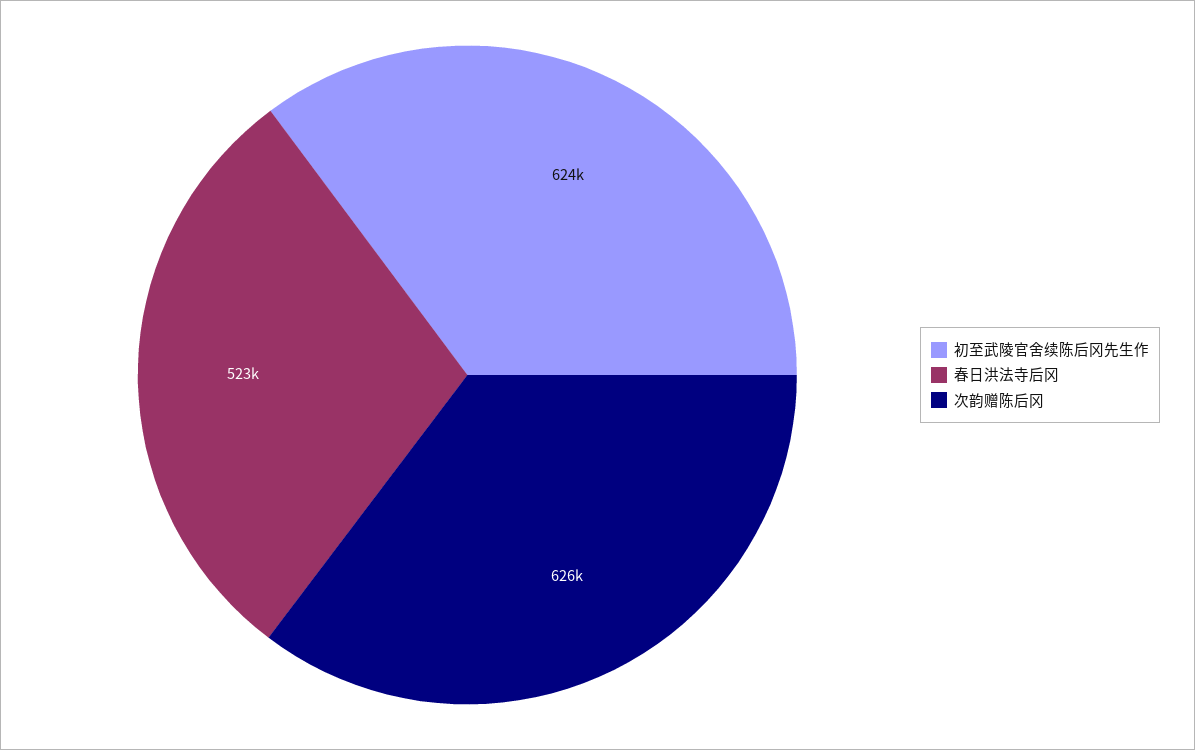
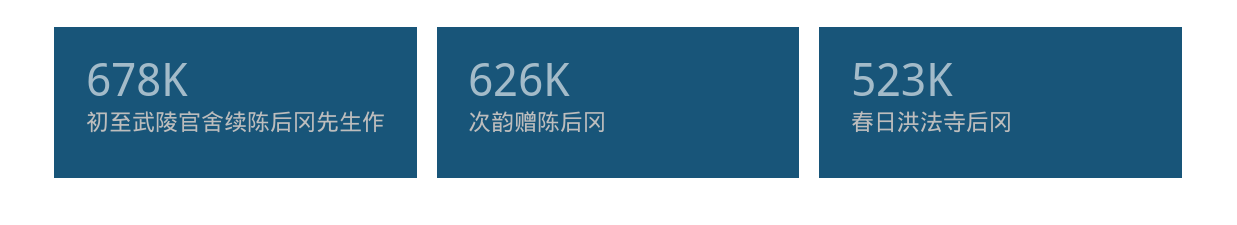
  {
-   "初至武陵官舍续陈后冈先生作": 624000,
+   "初至武陵官舍续陈后冈先生作": 678000,
    "春日洪法寺后冈": 523000,
    "次韵赠陈后冈": 626000
  }

